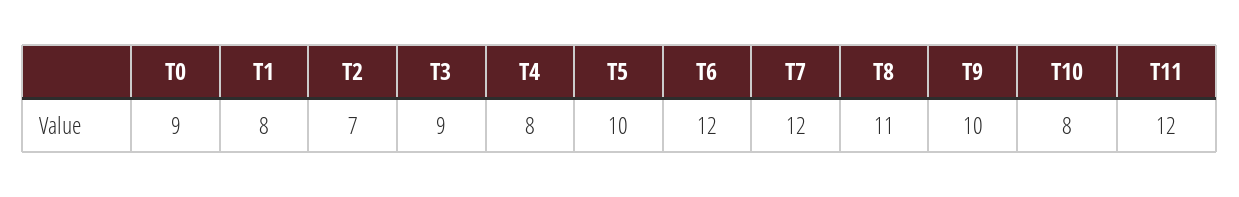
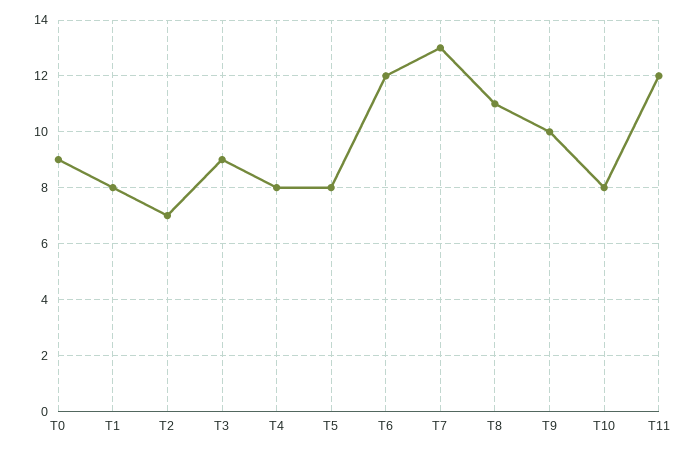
  {
    "T0": 9,
    "T1": 8,
    "T2": 7,
    "T3": 9,
    "T4": 8,
-   "T5": 10,
+   "T5": 8,
    "T6": 12,
-   "T7": 12,
+   "T7": 13,
    "T8": 11,
    "T9": 10,
    "T10": 8,
    "T11": 12
  }

